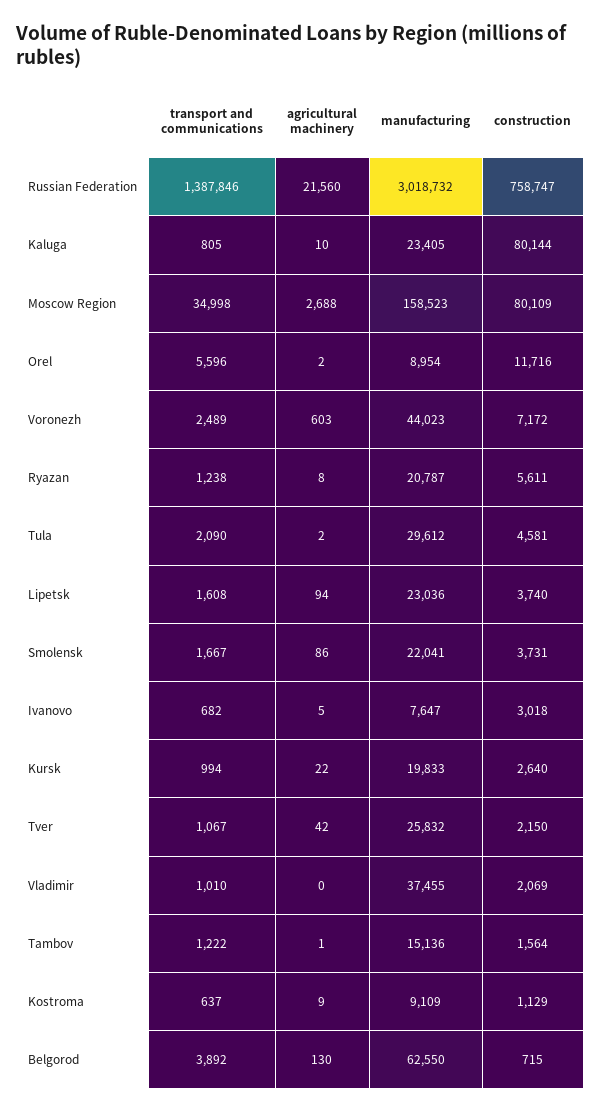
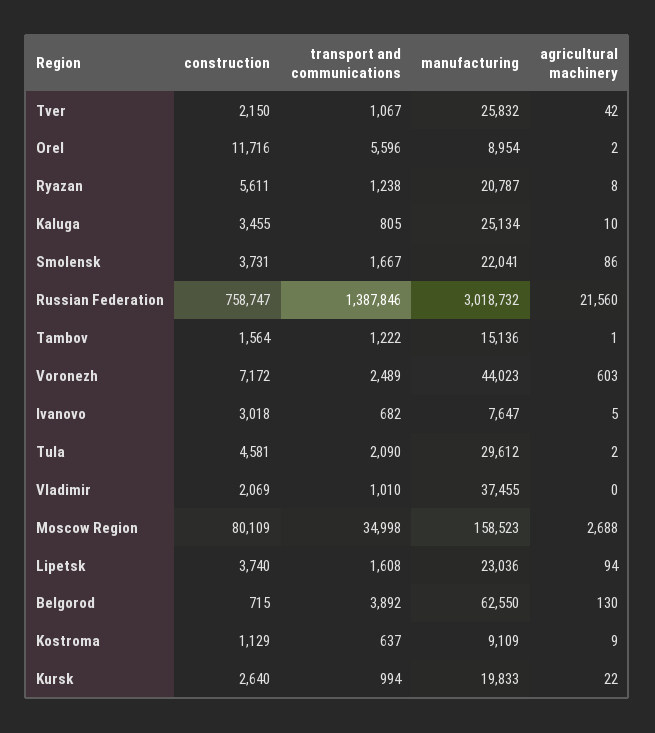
  {
    "transport and communications": {
      "Russian Federation": 1387846,
      "Kaluga": 805,
      "Moscow Region": 34998,
      "Orel": 5596,
      "Voronezh": 2489,
      "Ryazan": 1238,
      "Tula": 2090,
      "Lipetsk": 1608,
      "Smolensk": 1667,
      "Ivanovo": 682,
      "Kursk": 994,
      "Tver": 1067,
      "Vladimir": 1010,
      "Tambov": 1222,
      "Kostroma": 637,
      "Belgorod": 3892
    },
    "agricultural machinery": {
      "Russian Federation": 21560,
      "Kaluga": 10,
      "Moscow Region": 2688,
      "Orel": 2,
      "Voronezh": 603,
      "Ryazan": 8,
      "Tula": 2,
      "Lipetsk": 94,
      "Smolensk": 86,
      "Ivanovo": 5,
      "Kursk": 22,
      "Tver": 42,
      "Vladimir": 0,
      "Tambov": 1,
      "Kostroma": 9,
      "Belgorod": 130
    },
    "manufacturing": {
      "Russian Federation": 3018732,
-     "Kaluga": 23405,
+     "Kaluga": 25134,
      "Moscow Region": 158523,
      "Orel": 8954,
      "Voronezh": 44023,
      "Ryazan": 20787,
      "Tula": 29612,
      "Lipetsk": 23036,
      "Smolensk": 22041,
      "Ivanovo": 7647,
      "Kursk": 19833,
      "Tver": 25832,
      "Vladimir": 37455,
      "Tambov": 15136,
      "Kostroma": 9109,
      "Belgorod": 62550
    },
    "construction": {
      "Russian Federation": 758747,
-     "Kaluga": 80144,
+     "Kaluga": 3455,
      "Moscow Region": 80109,
      "Orel": 11716,
      "Voronezh": 7172,
      "Ryazan": 5611,
      "Tula": 4581,
      "Lipetsk": 3740,
      "Smolensk": 3731,
      "Ivanovo": 3018,
      "Kursk": 2640,
      "Tver": 2150,
      "Vladimir": 2069,
      "Tambov": 1564,
      "Kostroma": 1129,
      "Belgorod": 715
    }
  }

